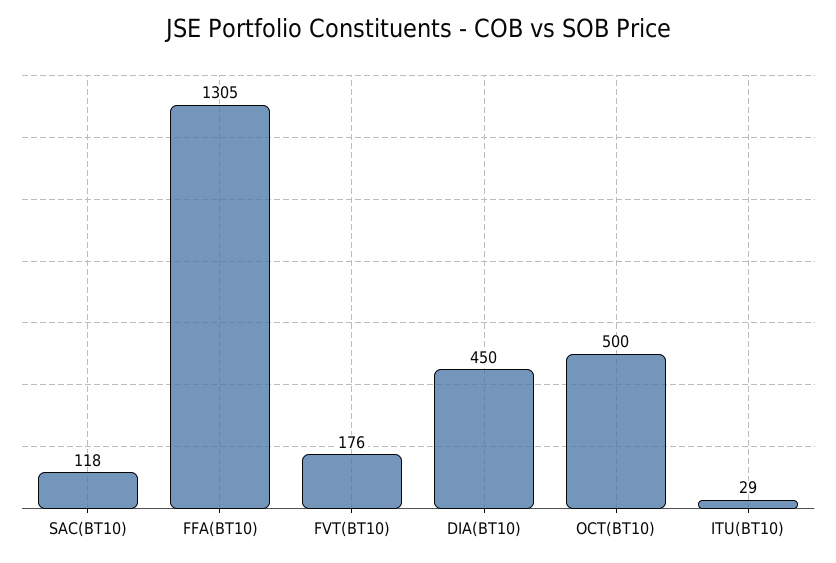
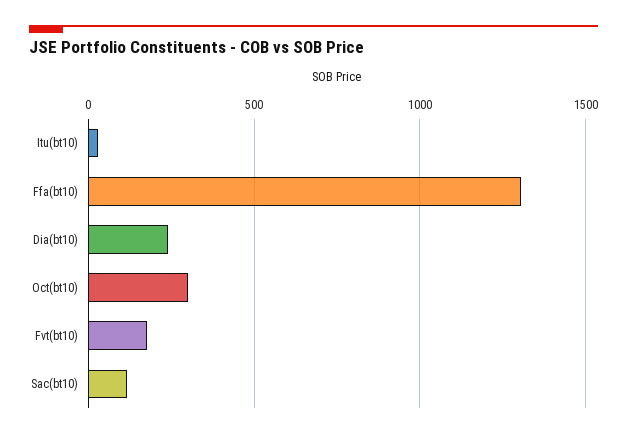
  {
    "SAC(BT10)": 118,
    "FFA(BT10)": 1305,
    "FVT(BT10)": 176,
-   "DIA(BT10)": 450,
+   "DIA(BT10)": 250,
-   "OCT(BT10)": 500,
+   "OCT(BT10)": 300,
    "ITU(BT10)": 29
  }

